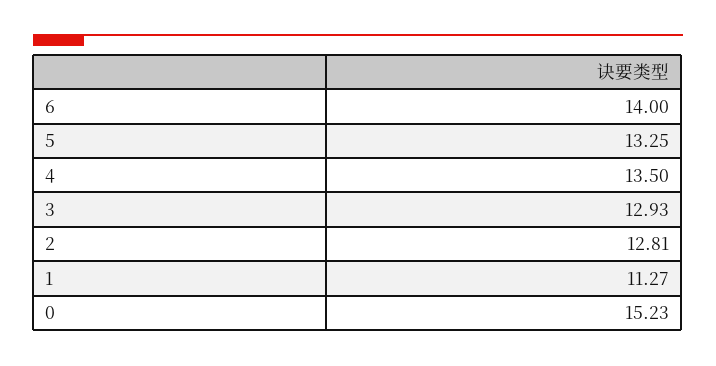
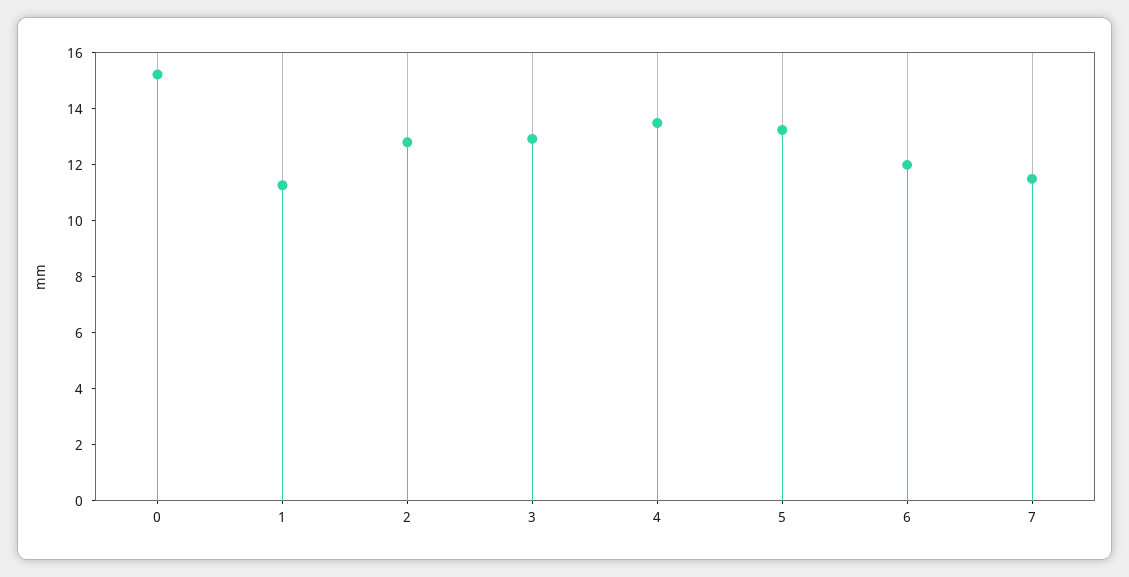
  {
-   "6": 14,
+   "6": 12,
    "5": 13.25,
    "4": 13.5,
    "3": 12.93,
    "2": 12.81,
    "1": 11.27,
-   "0": 15.23
+   "0": 15.23,
+   "7": 11.5
  }

